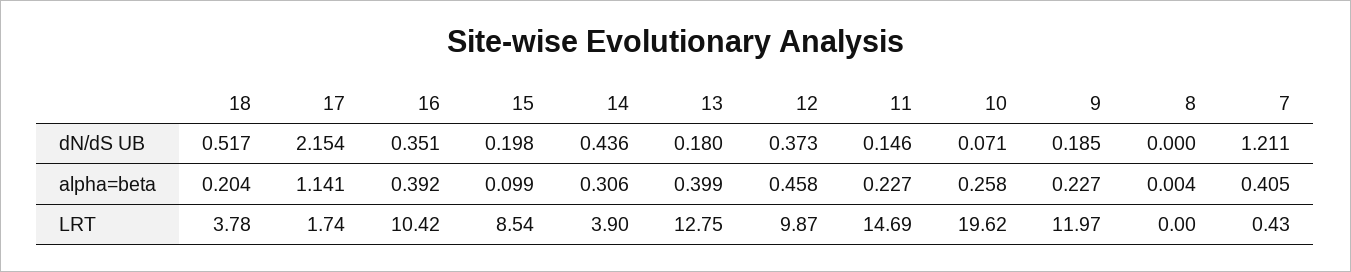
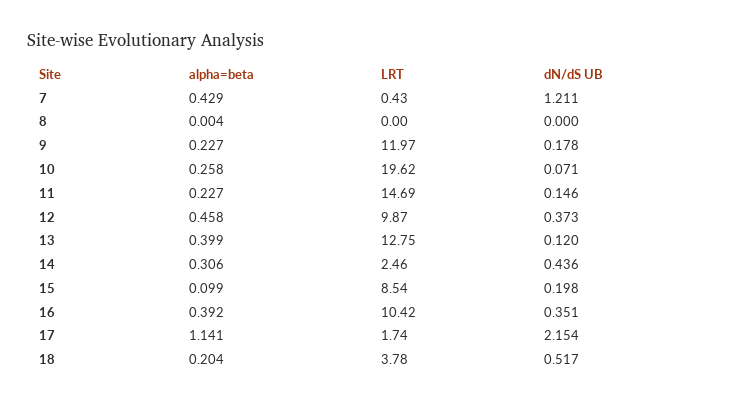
  {
    "18": {
      "dN/dS UB": 0.517,
      "alpha=beta": 0.204,
      "LRT": 3.78
    },
    "17": {
      "dN/dS UB": 2.154,
      "alpha=beta": 1.141,
      "LRT": 1.74
    },
    "16": {
      "dN/dS UB": 0.351,
      "alpha=beta": 0.392,
      "LRT": 10.42
    },
    "15": {
      "dN/dS UB": 0.198,
      "alpha=beta": 0.099,
      "LRT": 8.54
    },
    "14": {
      "dN/dS UB": 0.436,
      "alpha=beta": 0.306,
-     "LRT": 3.9
+     "LRT": 2.46
    },
    "13": {
-     "dN/dS UB": 0.18,
+     "dN/dS UB": 0.12,
      "alpha=beta": 0.399,
      "LRT": 12.75
    },
    "12": {
      "dN/dS UB": 0.373,
      "alpha=beta": 0.458,
      "LRT": 9.87
    },
    "11": {
      "dN/dS UB": 0.146,
      "alpha=beta": 0.227,
      "LRT": 14.69
    },
    "10": {
      "dN/dS UB": 0.071,
      "alpha=beta": 0.258,
      "LRT": 19.62
    },
    "9": {
-     "dN/dS UB": 0.185,
+     "dN/dS UB": 0.178,
      "alpha=beta": 0.227,
      "LRT": 11.97
    },
    "8": {
      "dN/dS UB": 0,
      "alpha=beta": 0.004,
      "LRT": 0
    },
    "7": {
      "dN/dS UB": 1.211,
-     "alpha=beta": 0.405,
+     "alpha=beta": 0.429,
      "LRT": 0.43
    }
  }

